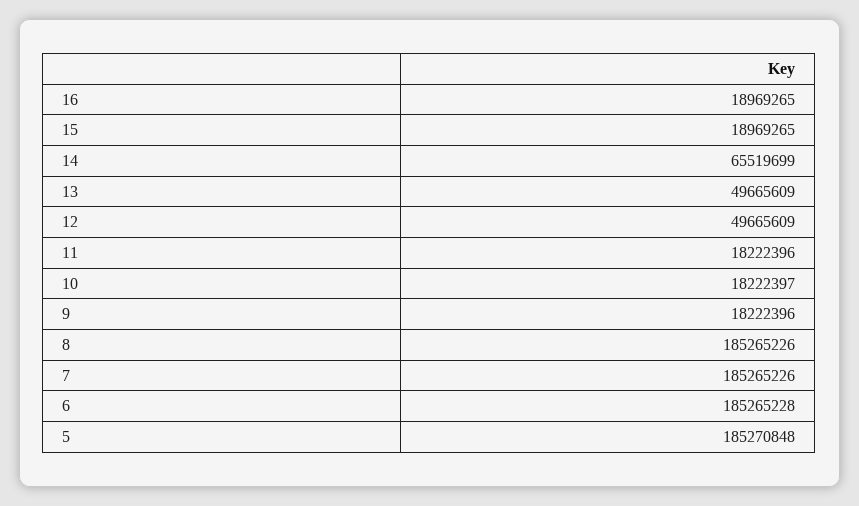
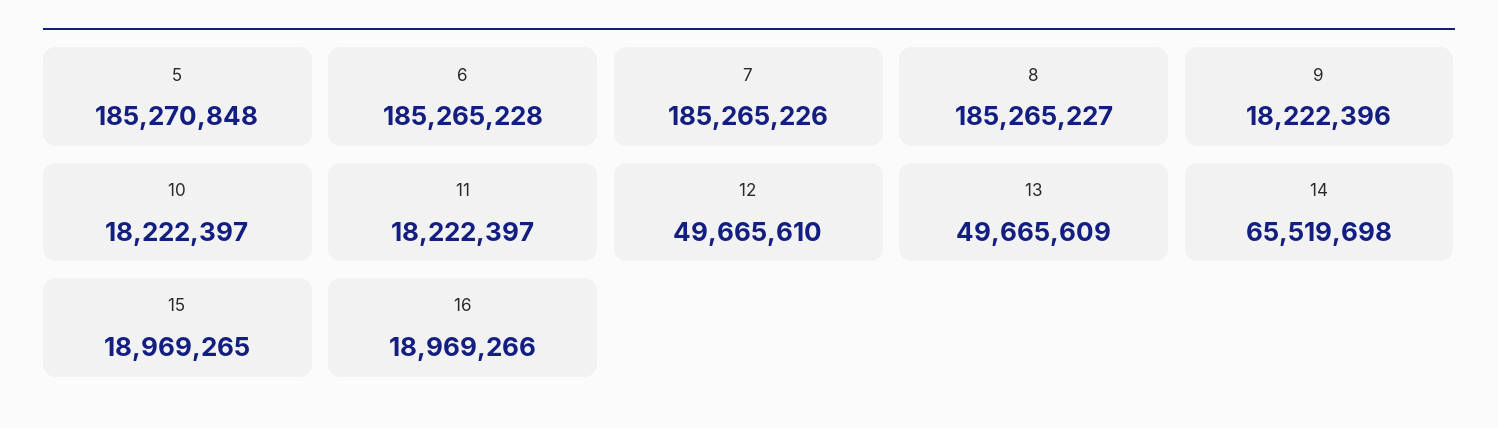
  {
-   "16": 18969265,
+   "16": 18969266,
    "15": 18969265,
-   "14": 65519699,
+   "14": 65519698,
    "13": 49665609,
-   "12": 49665609,
+   "12": 49665610,
-   "11": 18222396,
+   "11": 18222397,
    "10": 18222397,
    "9": 18222396,
-   "8": 185265226,
+   "8": 185265227,
    "7": 185265226,
    "6": 185265228,
    "5": 185270848
  }

